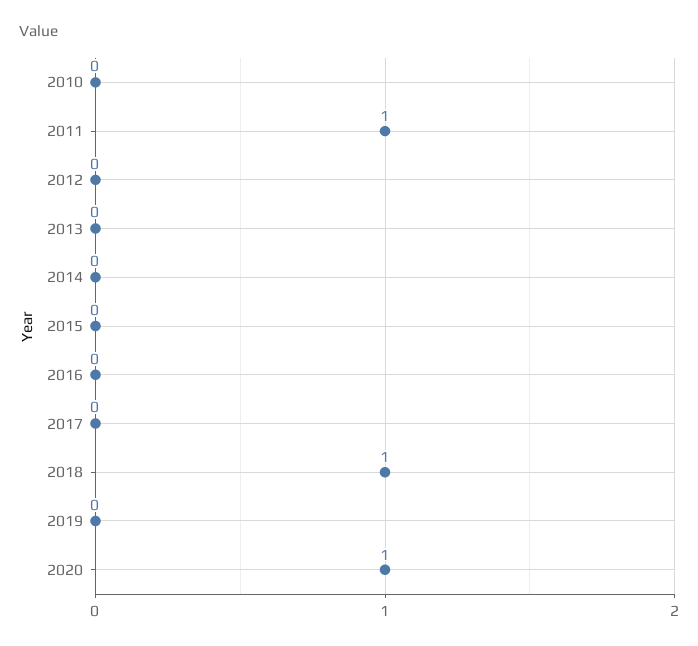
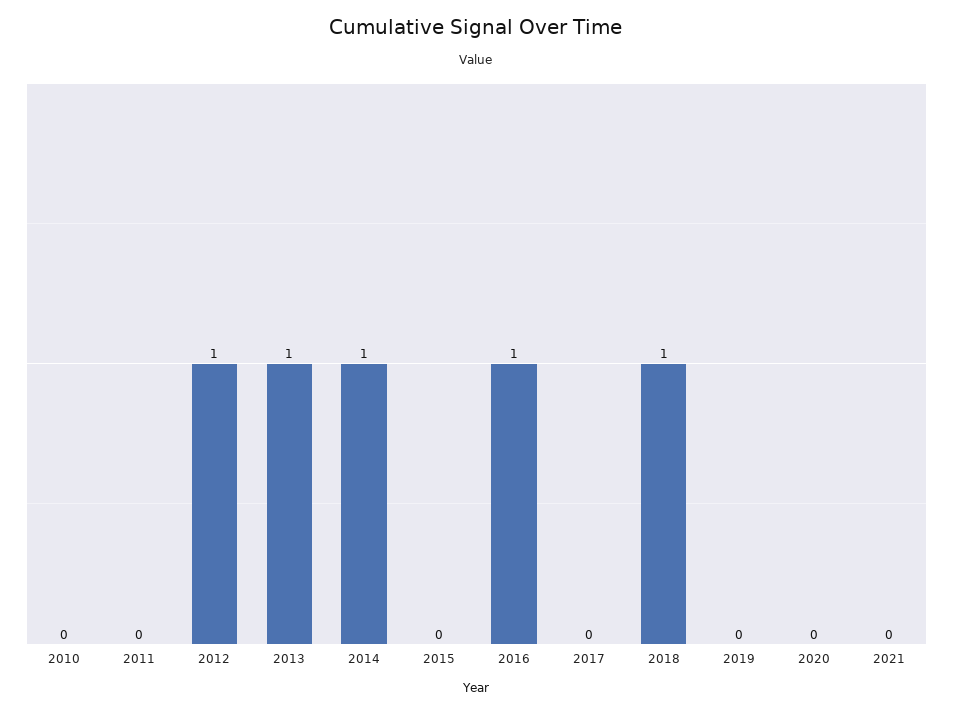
  {
    "2010": 0,
-   "2011": 1,
+   "2011": 0,
-   "2012": 0,
+   "2012": 1,
-   "2013": 0,
+   "2013": 1,
-   "2014": 0,
+   "2014": 1,
    "2015": 0,
-   "2016": 0,
+   "2016": 1,
    "2017": 0,
    "2018": 1,
    "2019": 0,
-   "2020": 1
+   "2020": 0,
+   "2021": 0
  }

